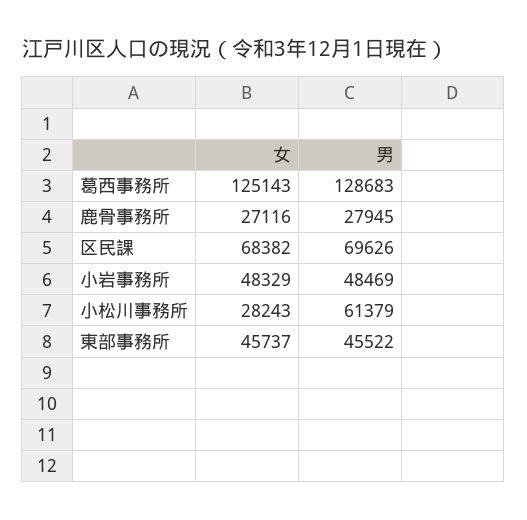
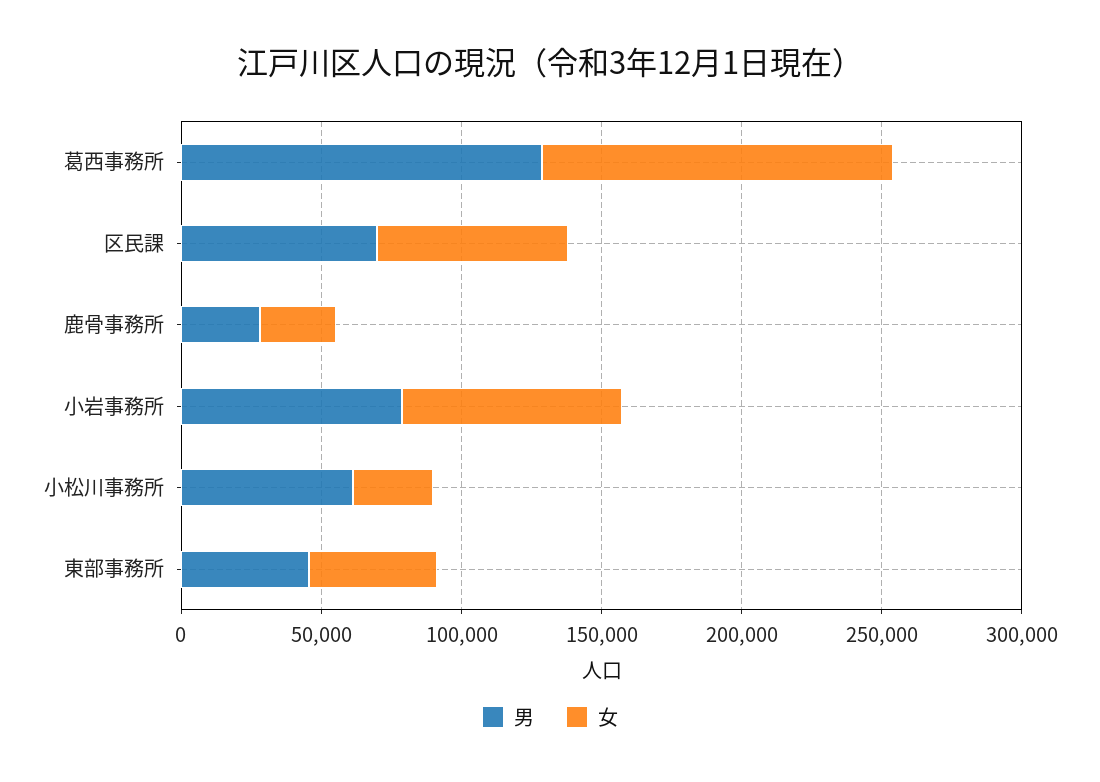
  {
    "女": {
      "葛西事務所": 125143,
      "鹿骨事務所": 27116,
      "区民課": 68382,
-     "小岩事務所": 48329,
+     "小岩事務所": 80000,
      "小松川事務所": 28243,
      "東部事務所": 45737
    },
    "男": {
      "葛西事務所": 128683,
      "鹿骨事務所": 27945,
      "区民課": 69626,
-     "小岩事務所": 48469,
+     "小岩事務所": 80000,
      "小松川事務所": 61379,
      "東部事務所": 45522
    }
  }

